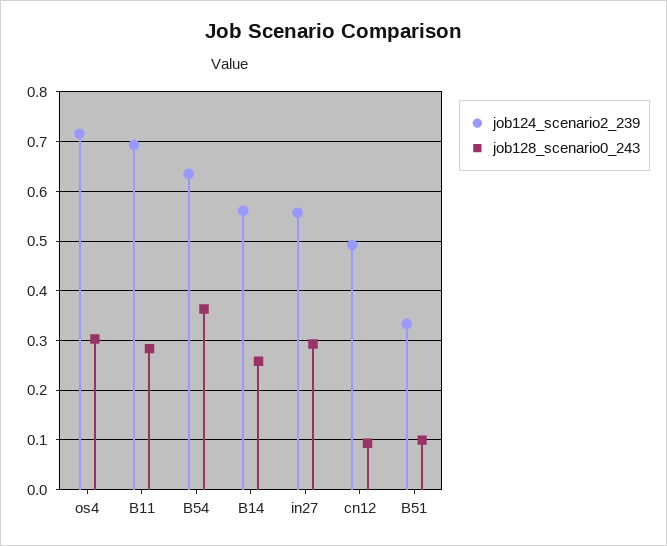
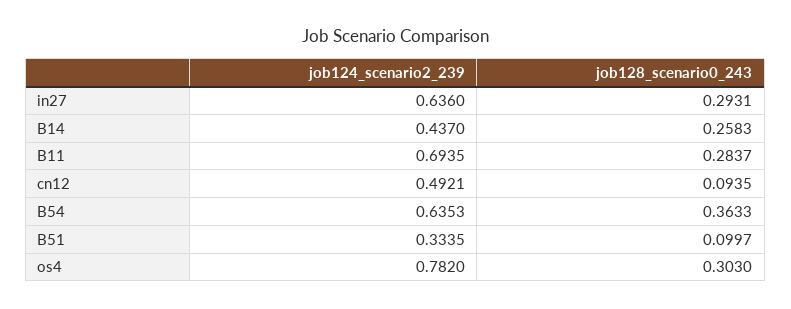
  {
    "job124_scenario2_239": {
-     "os4": 0.72,
+     "os4": 0.782,
      "B11": 0.6935,
      "B54": 0.6353,
-     "B14": 0.56,
+     "B14": 0.437,
-     "in27": 0.56,
+     "in27": 0.636,
      "cn12": 0.4921,
      "B51": 0.3335
    },
    "job128_scenario0_243": {
      "os4": 0.303,
      "B11": 0.2837,
      "B54": 0.3633,
      "B14": 0.2583,
      "in27": 0.2931,
      "cn12": 0.0935,
      "B51": 0.0997
    }
  }

